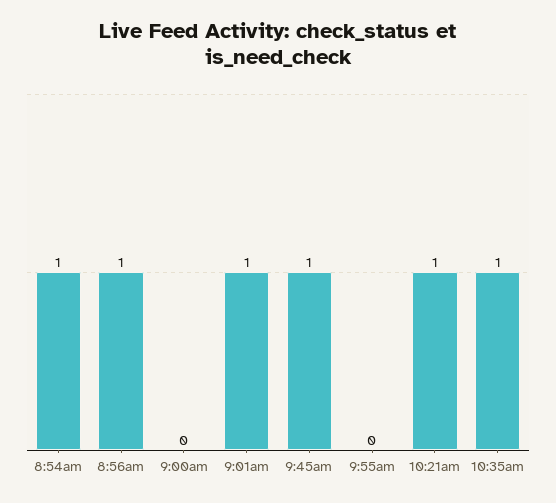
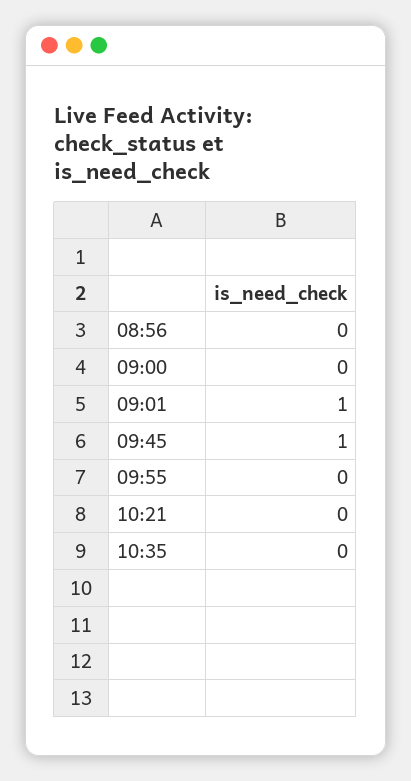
  {
-   "8:54am": 1,
-   "8:56am": 1,
+   "8:56am": 0,
    "9:00am": 0,
    "9:01am": 1,
    "9:45am": 1,
    "9:55am": 0,
-   "10:21am": 1,
+   "10:21am": 0,
-   "10:35am": 1
+   "10:35am": 0
  }

